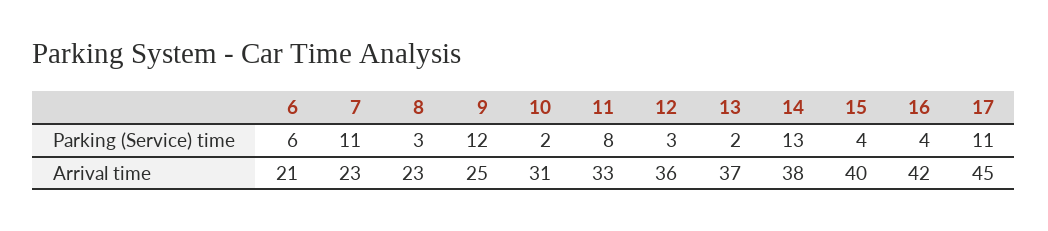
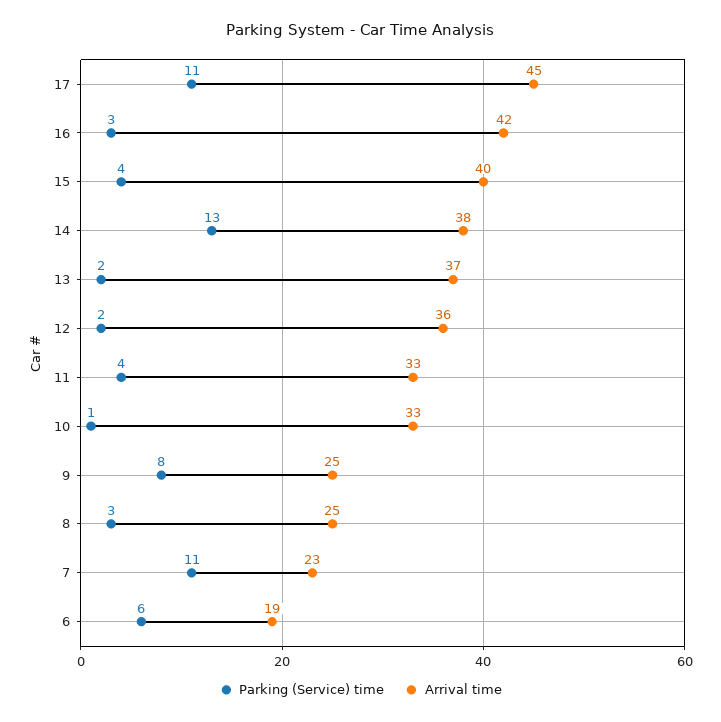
  {
    "Parking (Service) time": {
      "6": 6,
      "7": 11,
      "8": 3,
-     "9": 12,
+     "9": 8,
-     "10": 2,
+     "10": 1,
-     "11": 8,
+     "11": 4,
-     "12": 3,
+     "12": 2,
      "13": 2,
      "14": 13,
      "15": 4,
-     "16": 4,
+     "16": 3,
      "17": 11
    },
    "Arrival time": {
-     "6": 21,
+     "6": 19,
      "7": 23,
-     "8": 23,
+     "8": 25,
      "9": 25,
-     "10": 31,
+     "10": 33,
      "11": 33,
      "12": 36,
      "13": 37,
      "14": 38,
      "15": 40,
      "16": 42,
      "17": 45
    }
  }

